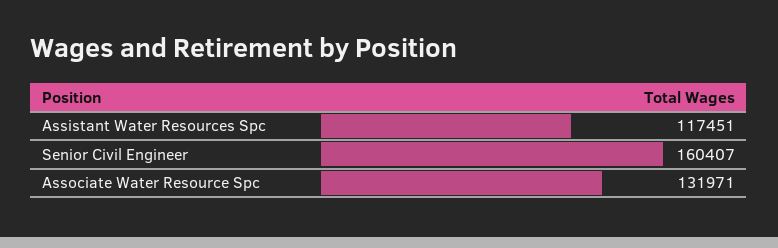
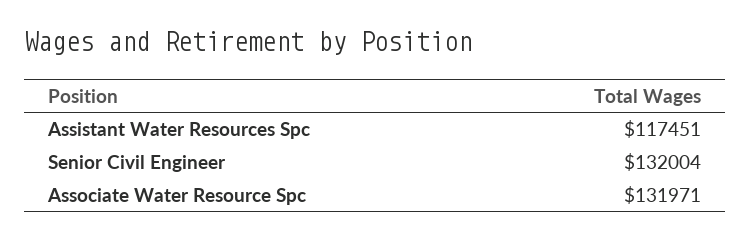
  {
    "Assistant Water Resources Spc": 117451,
-   "Senior Civil Engineer": 160407,
+   "Senior Civil Engineer": 132004,
    "Associate Water Resource Spc": 131971
  }

